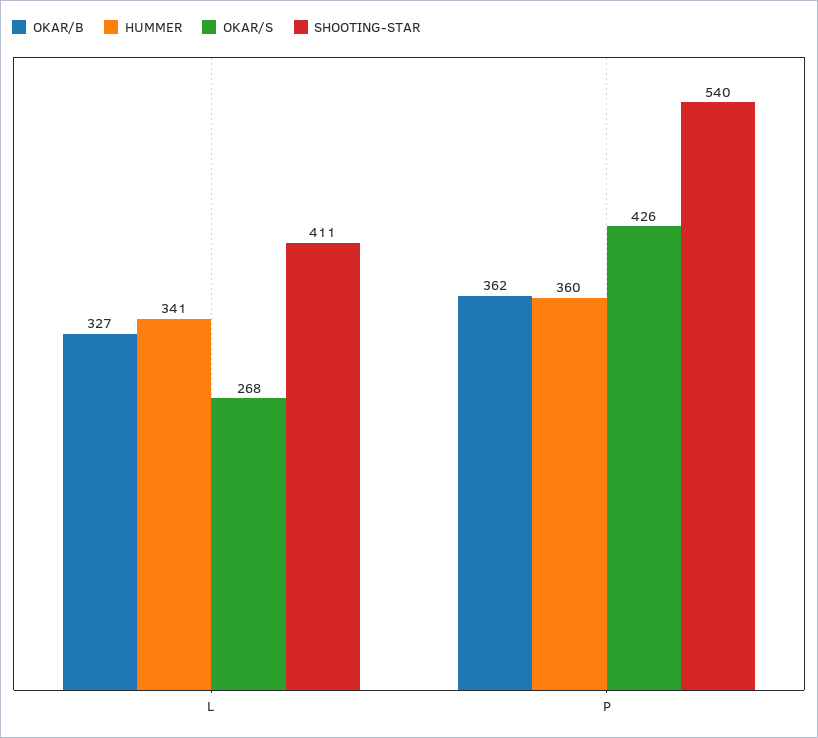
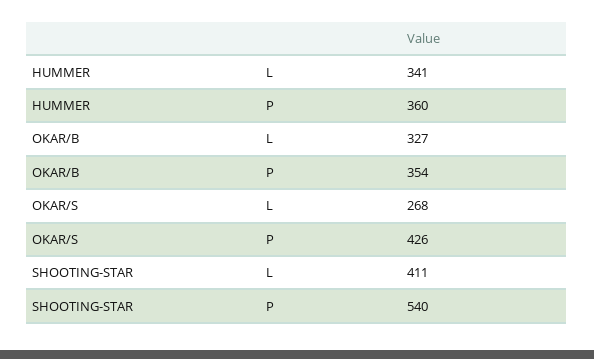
  {
    "OKAR/B": {
      "L": 327,
-     "P": 362
+     "P": 354
    },
    "HUMMER": {
      "L": 341,
      "P": 360
    },
    "OKAR/S": {
      "L": 268,
      "P": 426
    },
    "SHOOTING-STAR": {
      "L": 411,
      "P": 540
    }
  }

